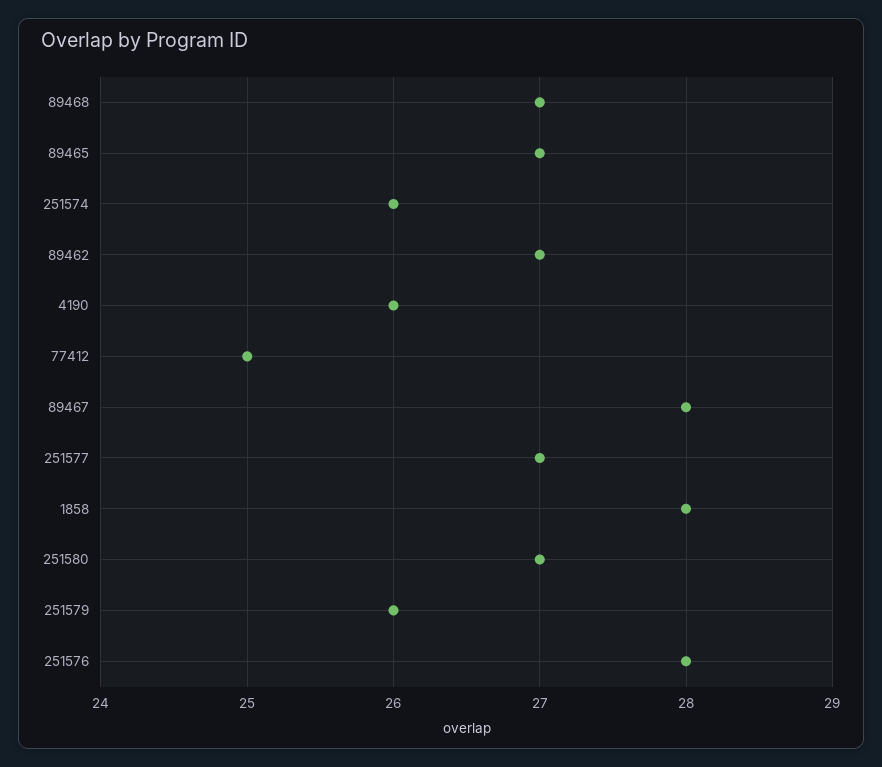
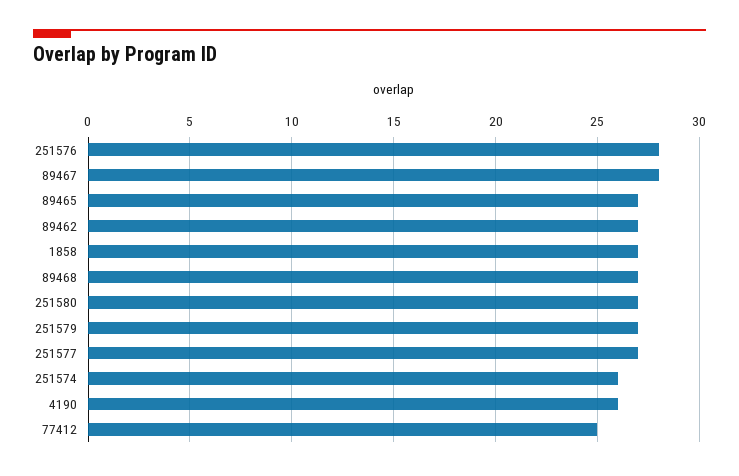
  {
    "89468": 27,
    "89465": 27,
    "251574": 26,
    "89462": 27,
    "4190": 26,
    "77412": 25,
    "89467": 28,
    "251577": 27,
-   "1858": 28,
+   "1858": 27,
    "251580": 27,
-   "251579": 26,
+   "251579": 27,
    "251576": 28
  }

